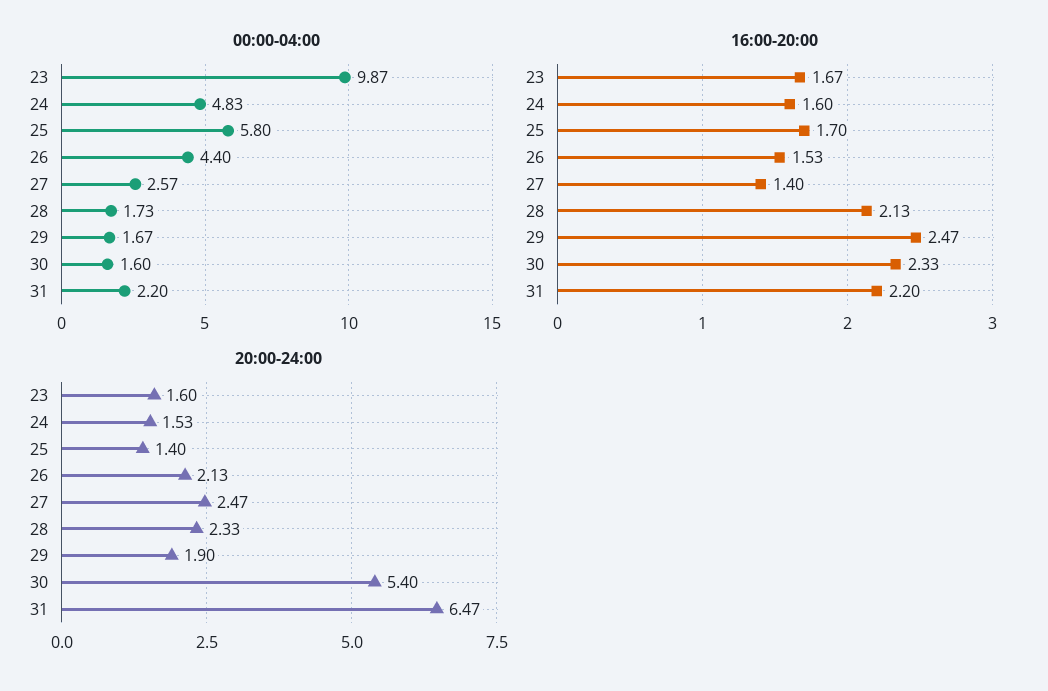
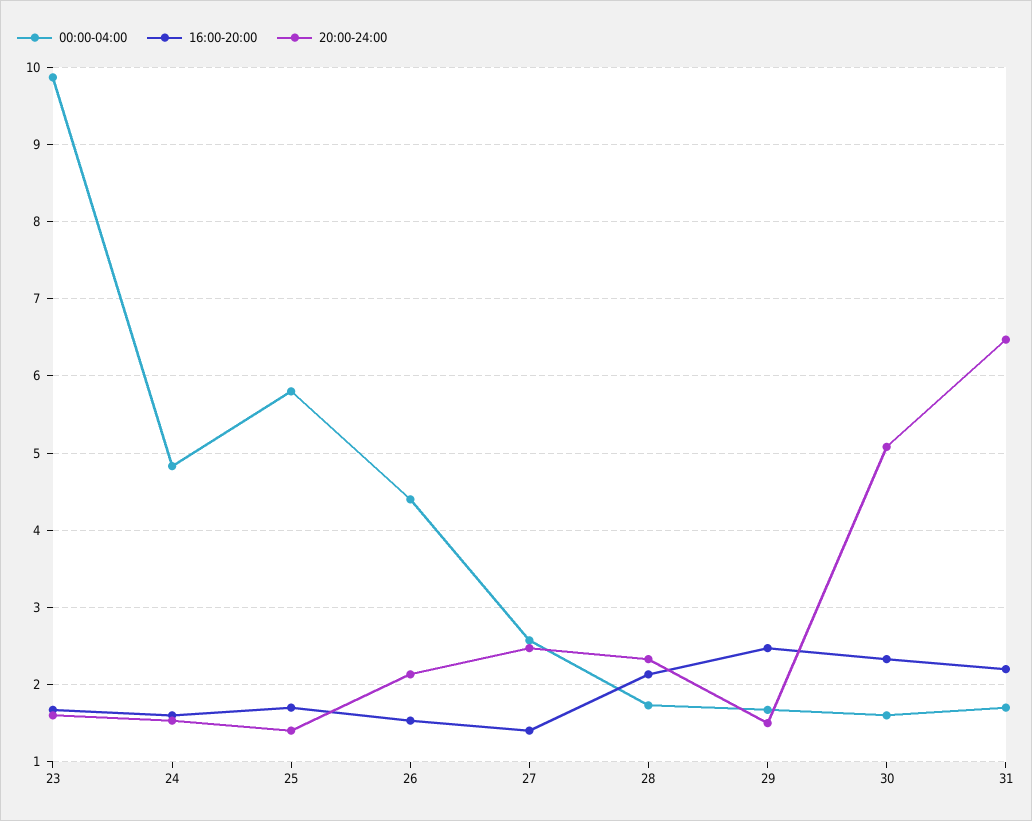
  {
    "00:00-04:00": {
      "23": 9.87,
      "24": 4.83,
      "25": 5.8,
      "26": 4.4,
      "27": 2.57,
      "28": 1.73,
      "29": 1.67,
      "30": 1.6,
-     "31": 2.2
+     "31": 1.7
    },
    "16:00-20:00": {
      "23": 1.67,
      "24": 1.6,
      "25": 1.7,
      "26": 1.53,
      "27": 1.4,
      "28": 2.13,
      "29": 2.47,
      "30": 2.33,
      "31": 2.2
    },
    "20:00-24:00": {
      "23": 1.6,
      "24": 1.53,
      "25": 1.4,
      "26": 2.13,
      "27": 2.47,
      "28": 2.33,
-     "29": 1.9,
+     "29": 1.5,
-     "30": 5.4,
+     "30": 5.1,
      "31": 6.47
    }
  }

